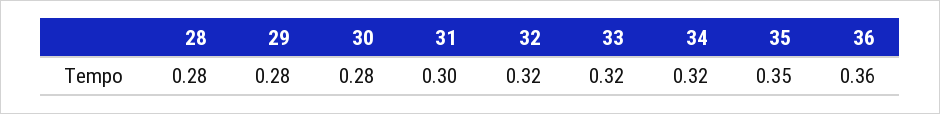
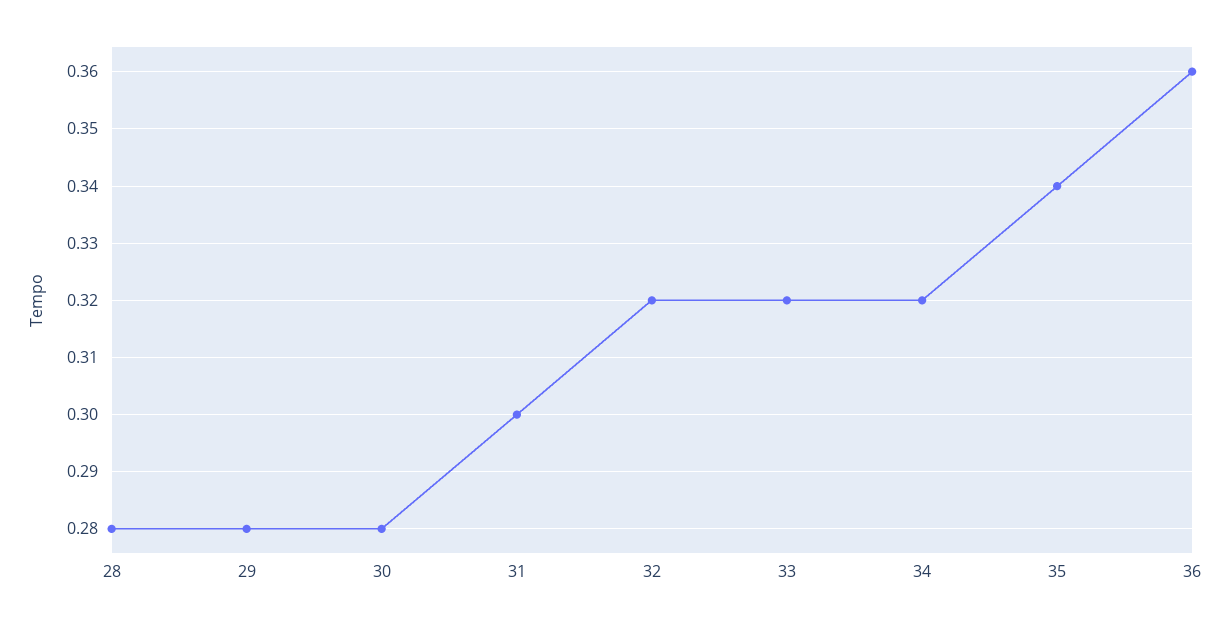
  {
    "28": 0.28,
    "29": 0.28,
    "30": 0.28,
    "31": 0.3,
    "32": 0.32,
    "33": 0.32,
    "34": 0.32,
-   "35": 0.35,
+   "35": 0.34,
    "36": 0.36
  }

